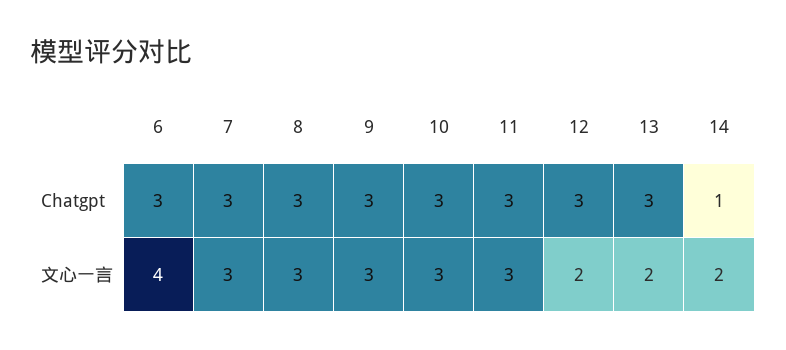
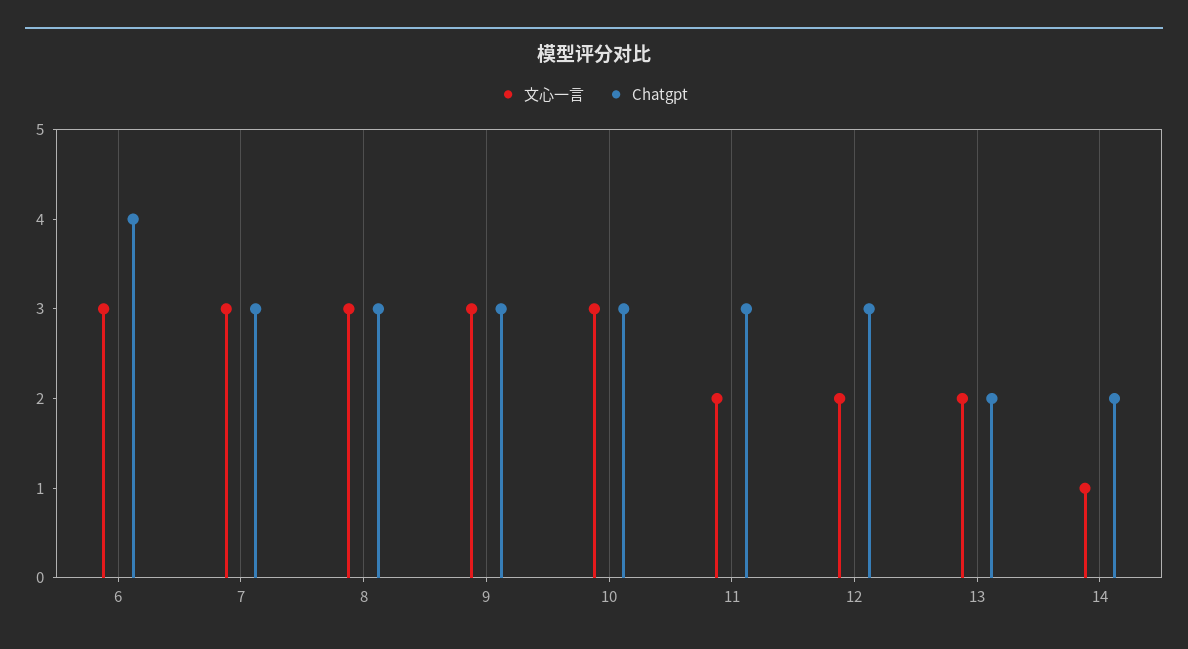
  {
    "Chatgpt": {
-     "6": 3,
+     "6": 4,
      "7": 3,
      "8": 3,
      "9": 3,
      "10": 3,
      "11": 3,
      "12": 3,
-     "13": 3,
+     "13": 2,
-     "14": 1
+     "14": 2
    },
    "文心一言": {
-     "6": 4,
+     "6": 3,
      "7": 3,
      "8": 3,
      "9": 3,
      "10": 3,
-     "11": 3,
+     "11": 2,
      "12": 2,
      "13": 2,
-     "14": 2
+     "14": 1
    }
  }

